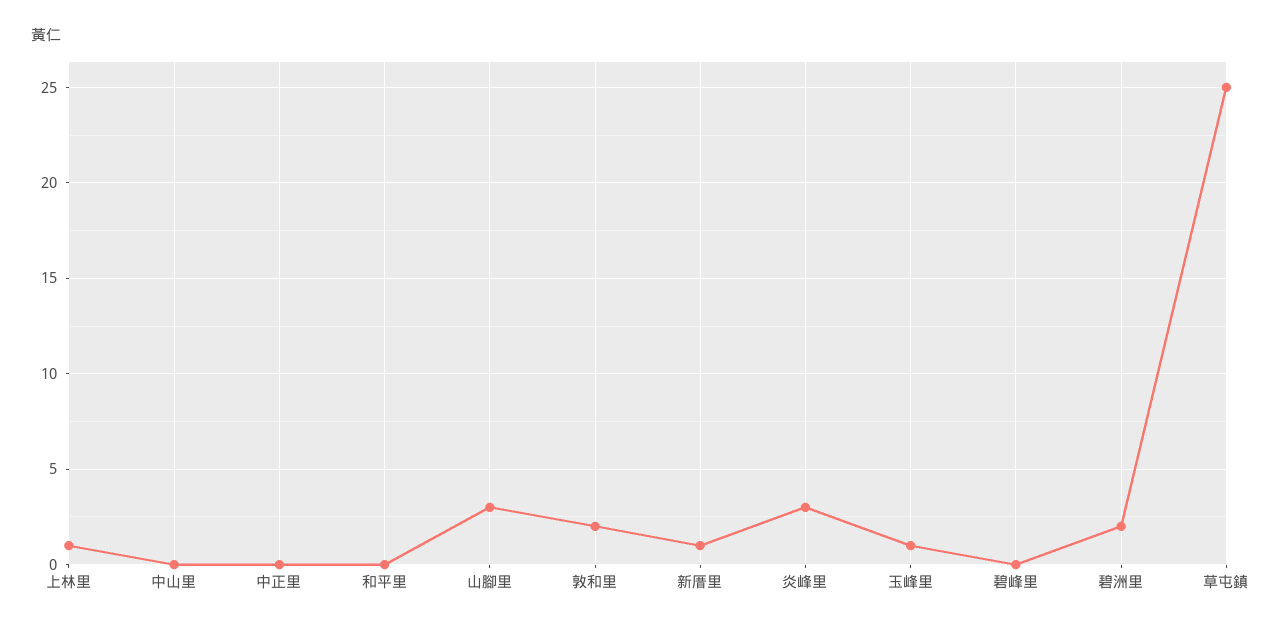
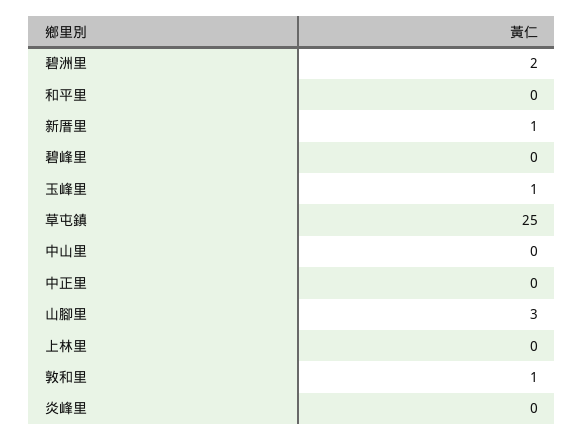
  {
-   "上林里": 1,
+   "上林里": 0,
    "中山里": 0,
    "中正里": 0,
    "和平里": 0,
    "山腳里": 3,
-   "敦和里": 2,
+   "敦和里": 1,
    "新厝里": 1,
-   "炎峰里": 3,
+   "炎峰里": 0,
    "玉峰里": 1,
    "碧峰里": 0,
    "碧洲里": 2,
    "草屯鎮": 25
  }

